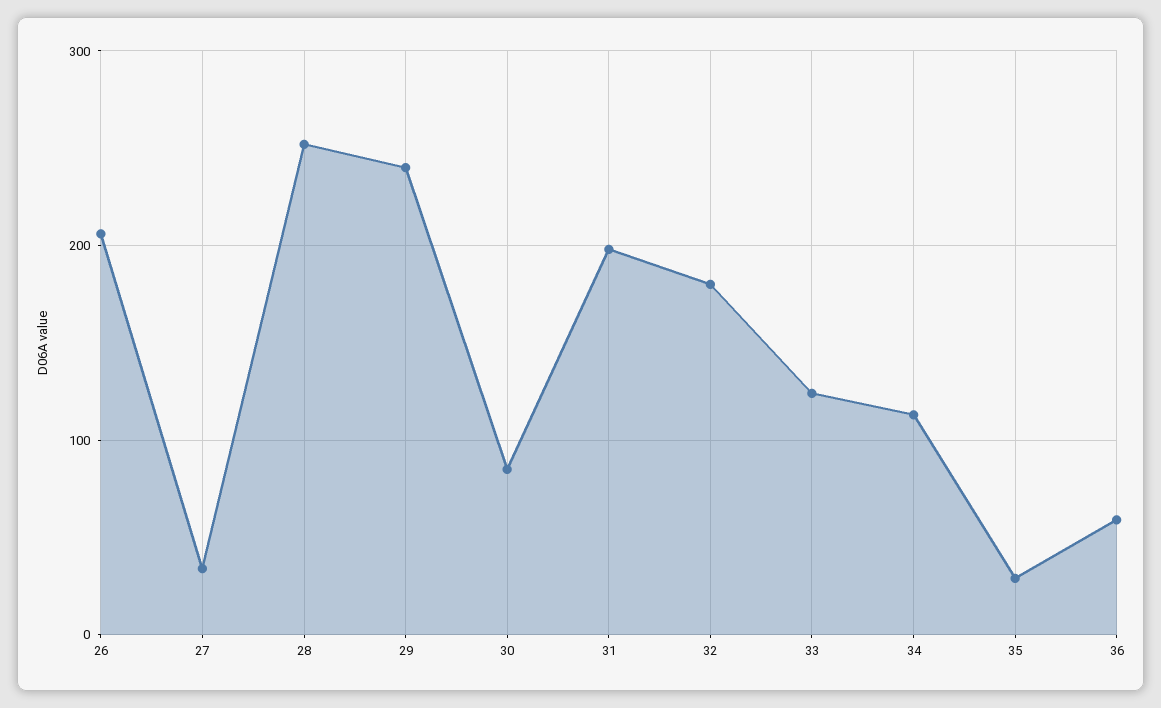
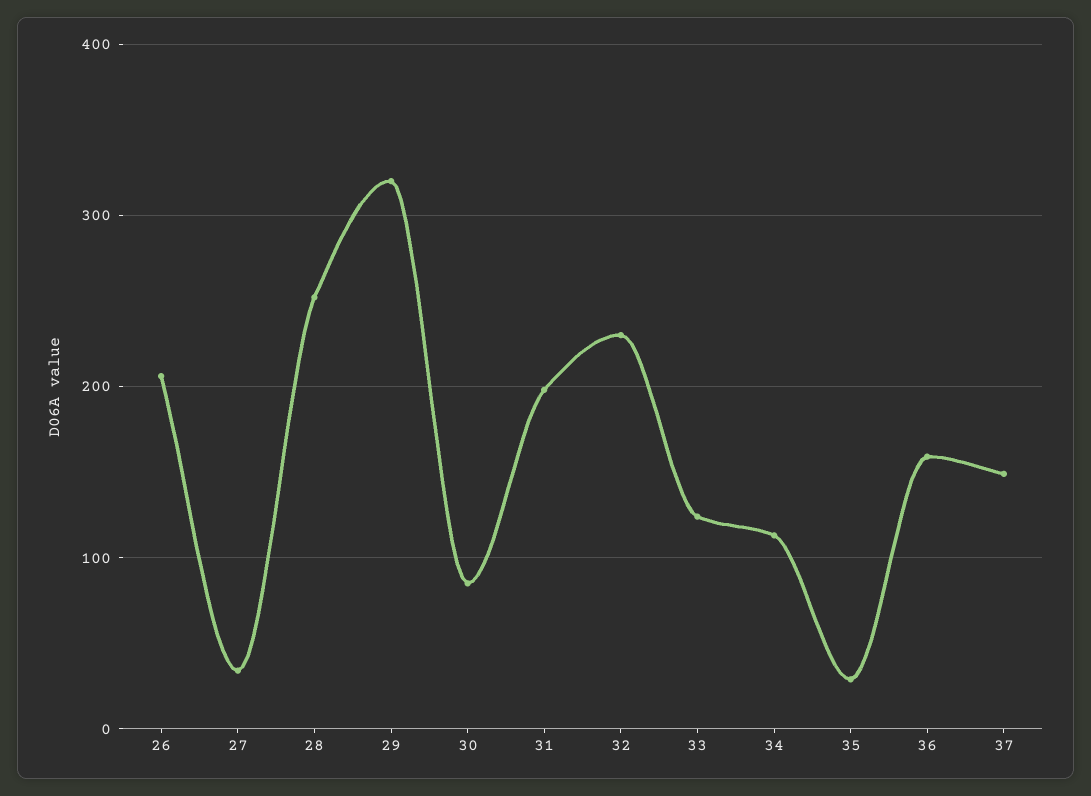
  {
    "26": 210,
    "27": 30,
    "28": 250,
-   "29": 240,
+   "29": 320,
    "30": 90,
    "31": 200,
-   "32": 180,
+   "32": 230,
    "33": 120,
    "34": 110,
    "35": 30,
-   "36": 60
+   "36": 160,
+   "37": 150
  }

